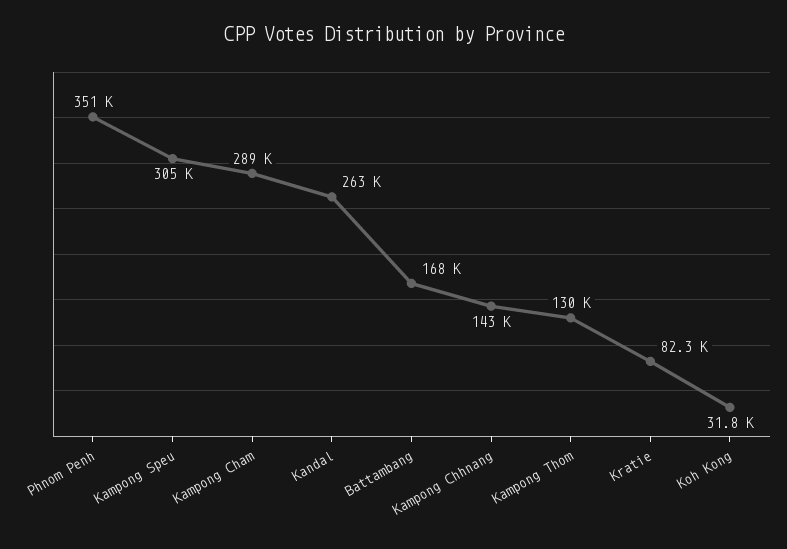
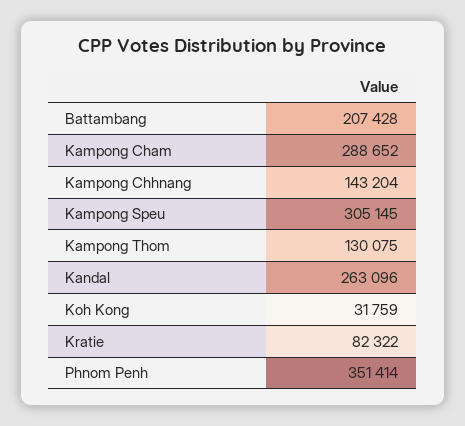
  {
    "Phnom Penh": 351414,
    "Kampong Speu": 305145,
    "Kampong Cham": 288652,
    "Kandal": 263096,
-   "Battambang": 168000,
+   "Battambang": 207428,
    "Kampong Chhnang": 143204,
    "Kampong Thom": 130075,
    "Kratie": 82322,
    "Koh Kong": 31759
  }

